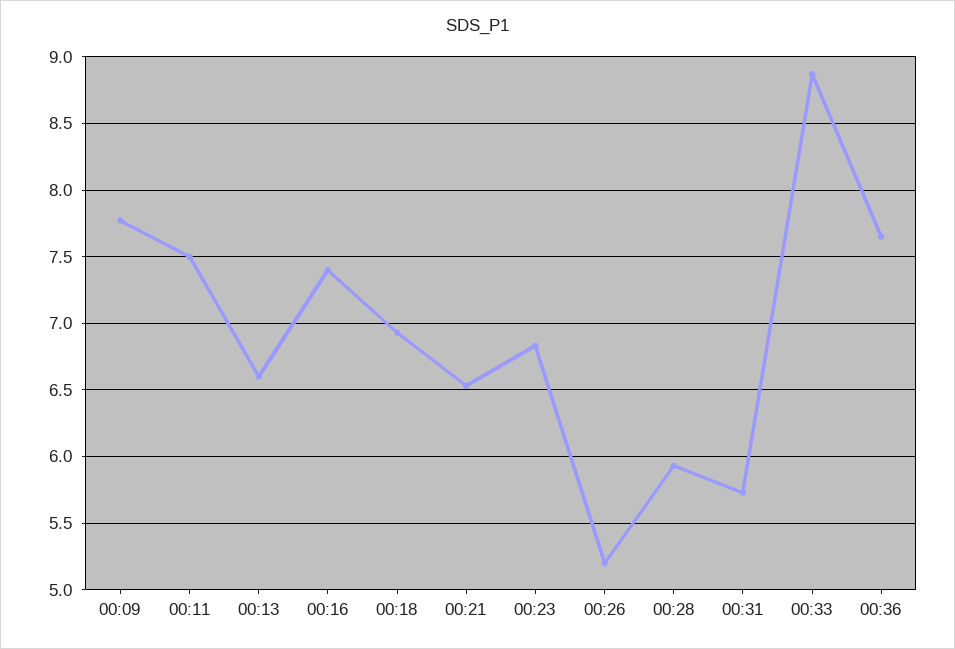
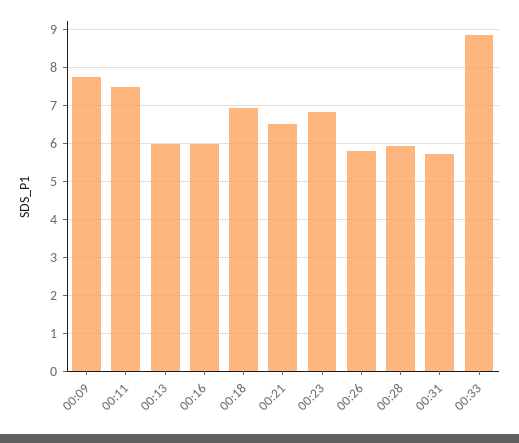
  {
    "00:09": 7.75,
    "00:11": 7.5,
-   "00:13": 6.6,
+   "00:13": 6,
-   "00:16": 7.4,
+   "00:16": 6,
    "00:18": 6.95,
    "00:21": 6.55,
    "00:23": 6.85,
-   "00:26": 5.2,
+   "00:26": 5.8,
    "00:28": 5.95,
    "00:31": 5.75,
-   "00:33": 8.85,
+   "00:33": 8.85
-   "00:36": 7.65
  }

